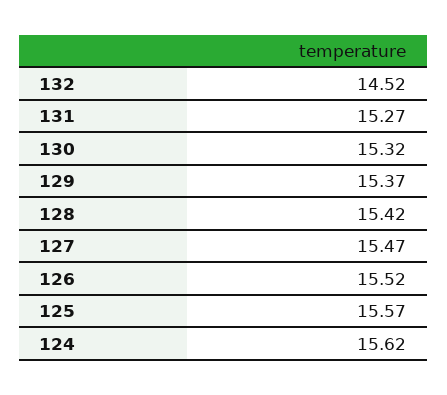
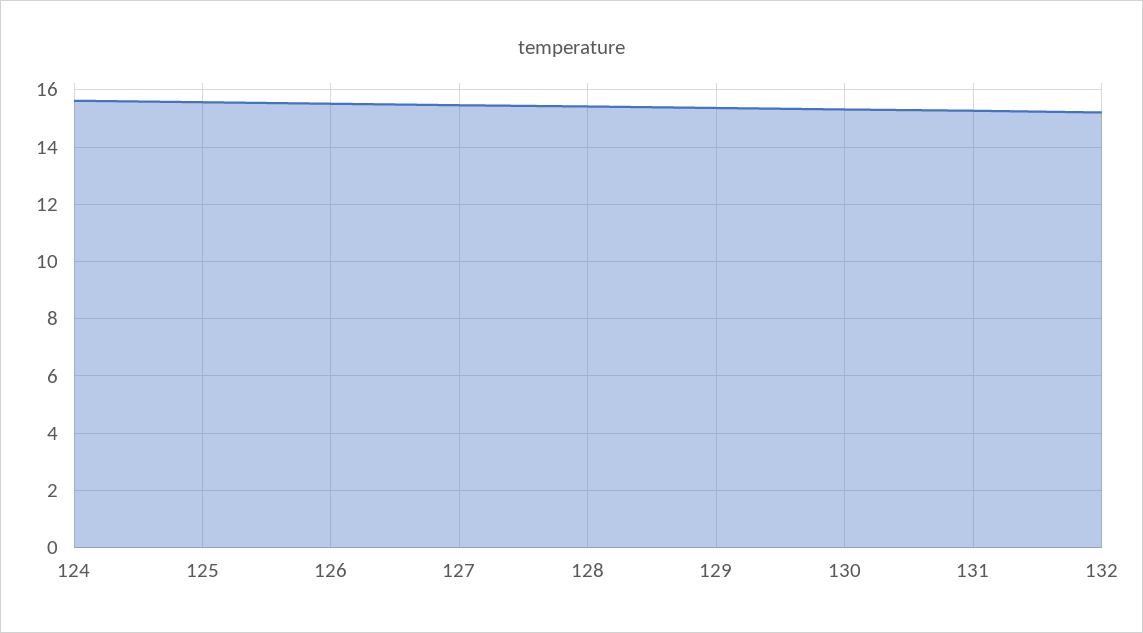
  {
-   "132": 14.52,
+   "132": 15.25,
    "131": 15.27,
    "130": 15.32,
    "129": 15.37,
    "128": 15.42,
    "127": 15.47,
    "126": 15.52,
    "125": 15.57,
    "124": 15.62
  }

